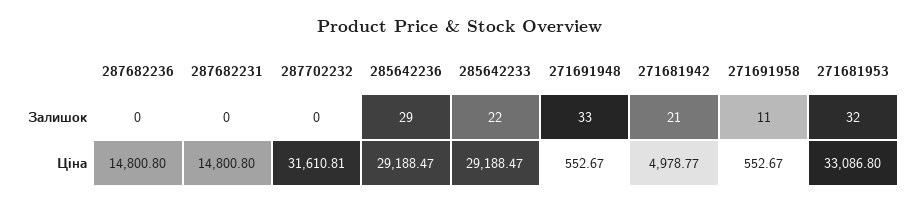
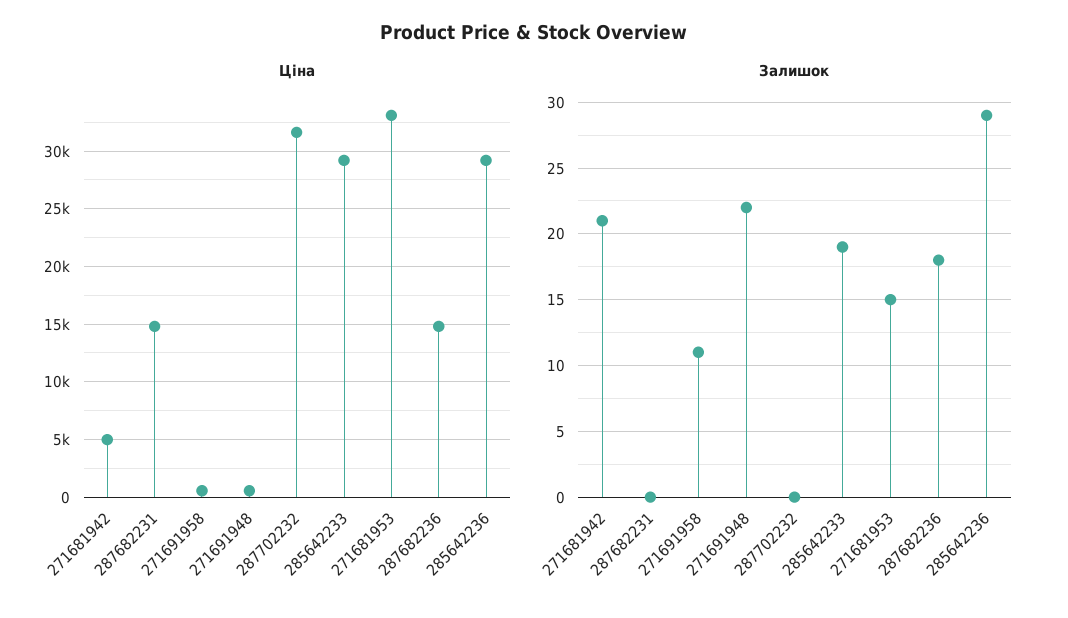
  {
    "Залишок": {
-     "287682236": 0,
+     "287682236": 18,
      "287682231": 0,
      "287702232": 0,
      "285642236": 29,
-     "285642233": 22,
+     "285642233": 19,
-     "271691948": 33,
+     "271691948": 22,
      "271681942": 21,
      "271691958": 11,
-     "271681953": 32
+     "271681953": 15
    },
    "Ціна": {
      "287682236": 14800.8,
      "287682231": 14800.8,
      "287702232": 31610.81,
      "285642236": 29188.47,
      "285642233": 29188.47,
      "271691948": 552.67,
      "271681942": 4978.77,
      "271691958": 552.67,
      "271681953": 33086.8
    }
  }

